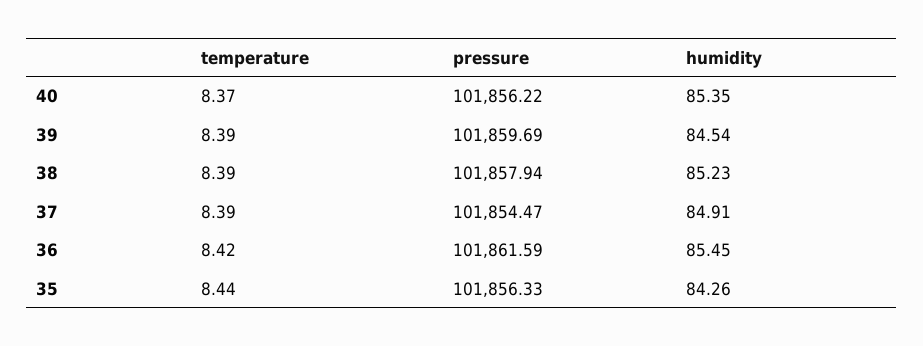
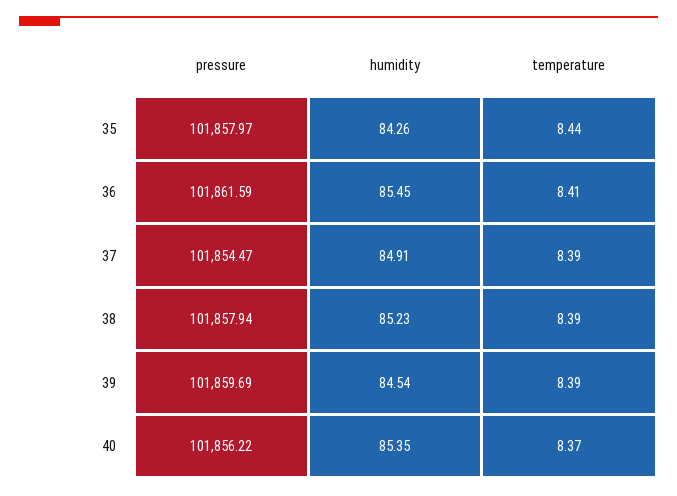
  {
    "temperature": {
      "40": 8.37,
      "39": 8.39,
      "38": 8.39,
      "37": 8.39,
-     "36": 8.42,
+     "36": 8.41,
      "35": 8.44
    },
    "pressure": {
      "40": 101856.22,
      "39": 101859.69,
      "38": 101857.94,
      "37": 101854.47,
      "36": 101861.59,
-     "35": 101856.33
+     "35": 101857.97
    },
    "humidity": {
      "40": 85.35,
      "39": 84.54,
      "38": 85.23,
      "37": 84.91,
      "36": 85.45,
      "35": 84.26
    }
  }

